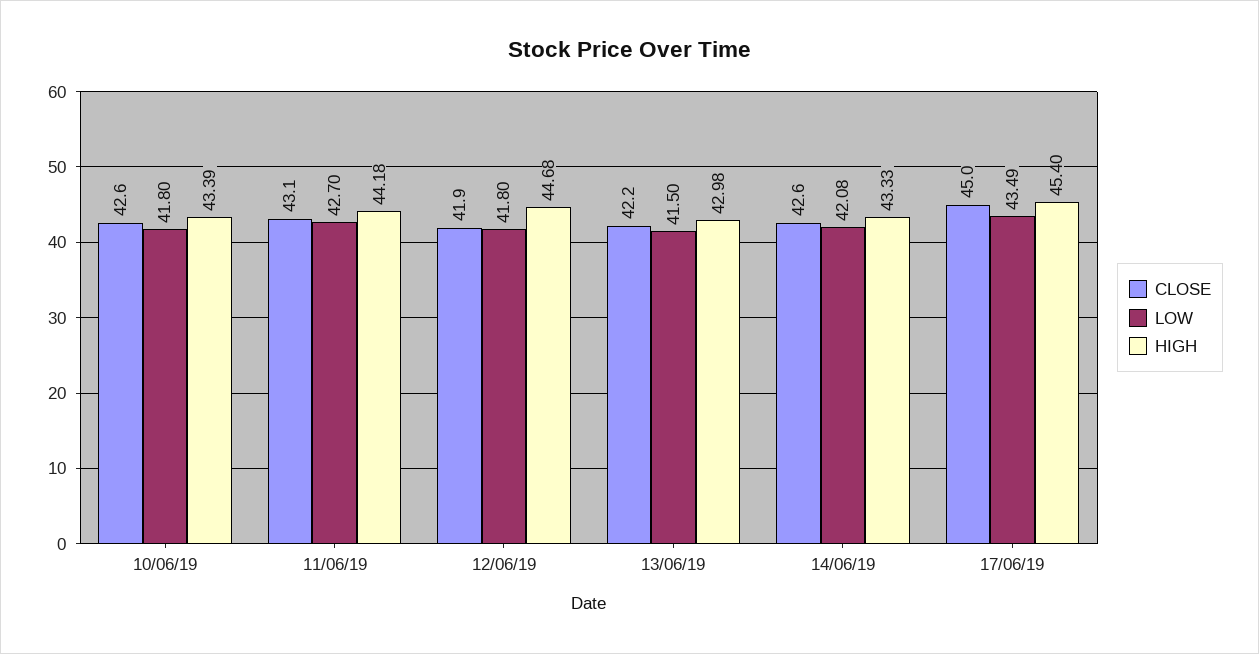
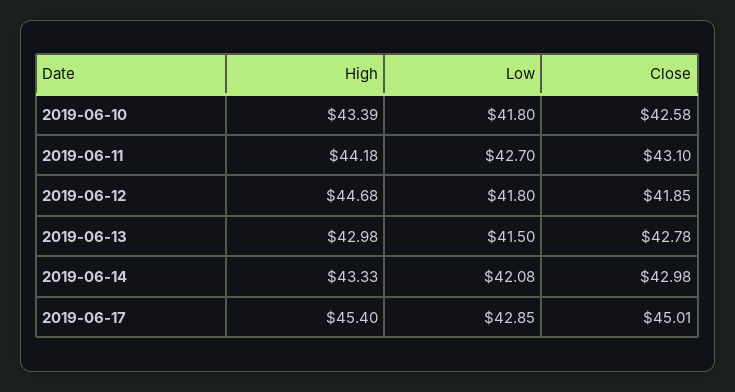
  {
    "CLOSE": {
      "10/06/19": 42.58,
      "11/06/19": 43.1,
      "12/06/19": 41.85,
-     "13/06/19": 42.2,
+     "13/06/19": 42.78,
-     "14/06/19": 42.6,
+     "14/06/19": 42.98,
      "17/06/19": 45.01
    },
    "LOW": {
      "10/06/19": 41.8,
      "11/06/19": 42.7,
      "12/06/19": 41.8,
      "13/06/19": 41.5,
      "14/06/19": 42.08,
-     "17/06/19": 43.49
+     "17/06/19": 42.85
    },
    "HIGH": {
      "10/06/19": 43.39,
      "11/06/19": 44.18,
      "12/06/19": 44.68,
      "13/06/19": 42.98,
      "14/06/19": 43.33,
      "17/06/19": 45.4
    }
  }

